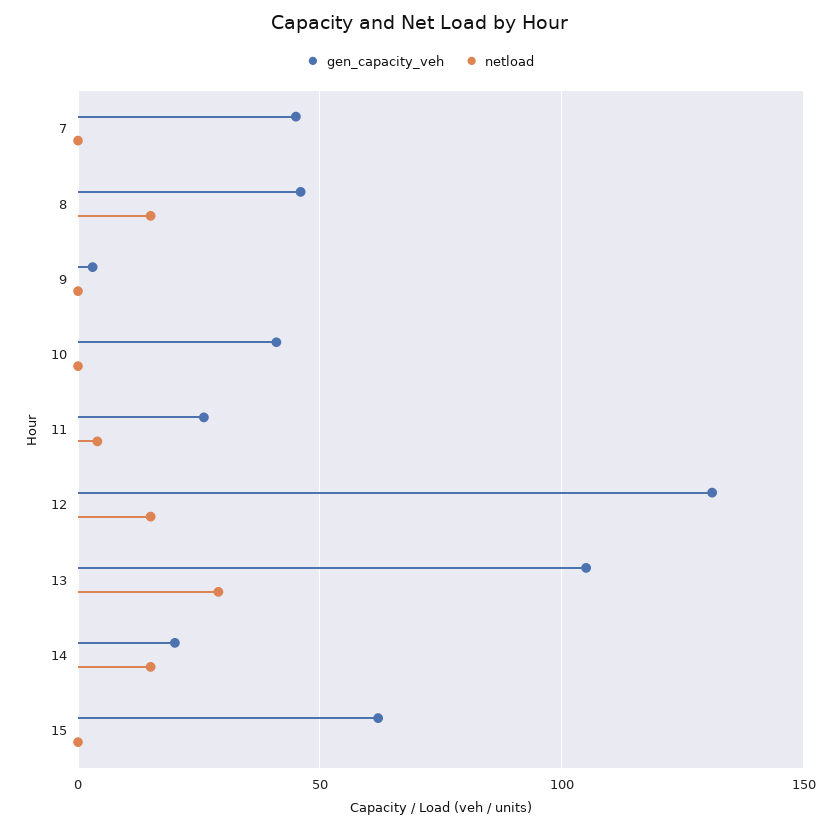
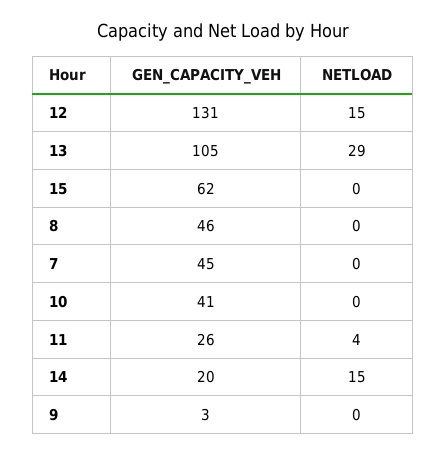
  {
    "gen_capacity_veh": {
      "7": 45,
      "8": 46,
      "9": 3,
      "10": 41,
      "11": 26,
      "12": 131,
      "13": 105,
      "14": 20,
      "15": 62
    },
    "netload": {
      "7": 0,
-     "8": 15,
+     "8": 0,
      "9": 0,
      "10": 0,
      "11": 4,
      "12": 15,
      "13": 29,
      "14": 15,
      "15": 0
    }
  }

